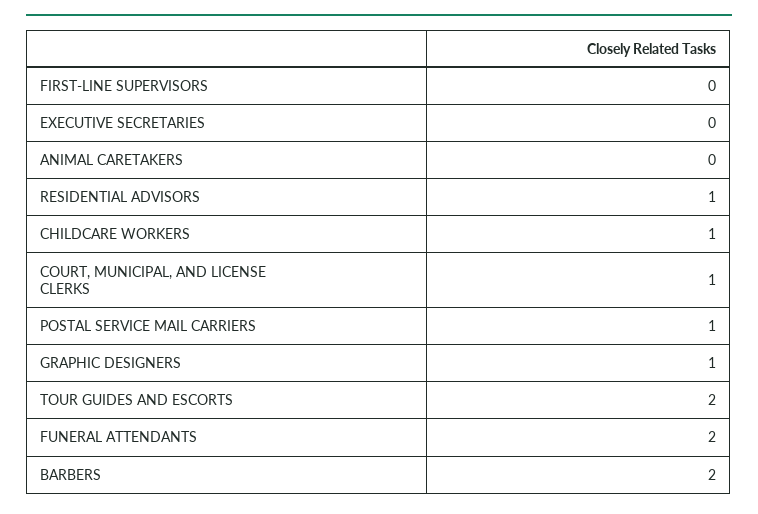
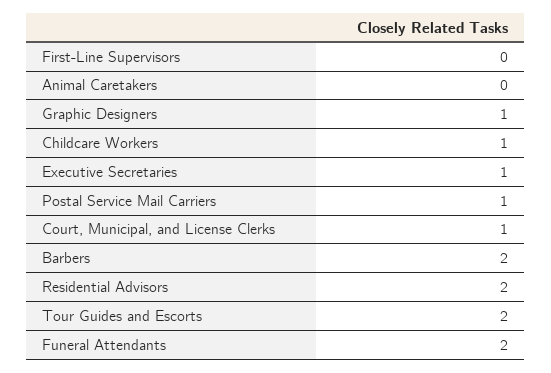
  {
    "FIRST-LINE SUPERVISORS": 0,
-   "EXECUTIVE SECRETARIES": 0,
+   "EXECUTIVE SECRETARIES": 1,
    "ANIMAL CARETAKERS": 0,
-   "RESIDENTIAL ADVISORS": 1,
+   "RESIDENTIAL ADVISORS": 2,
    "CHILDCARE WORKERS": 1,
    "COURT, MUNICIPAL, AND LICENSE CLERKS": 1,
    "POSTAL SERVICE MAIL CARRIERS": 1,
    "GRAPHIC DESIGNERS": 1,
    "TOUR GUIDES AND ESCORTS": 2,
    "FUNERAL ATTENDANTS": 2,
    "BARBERS": 2
  }

